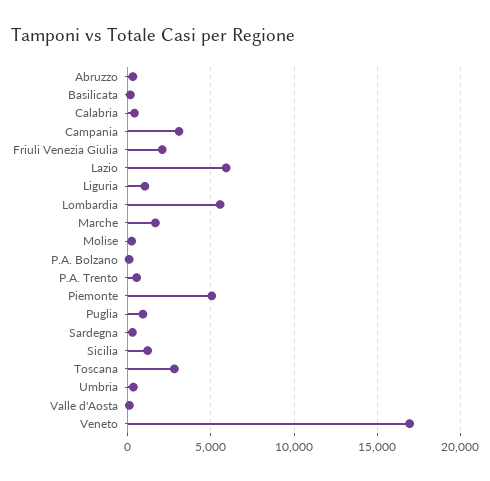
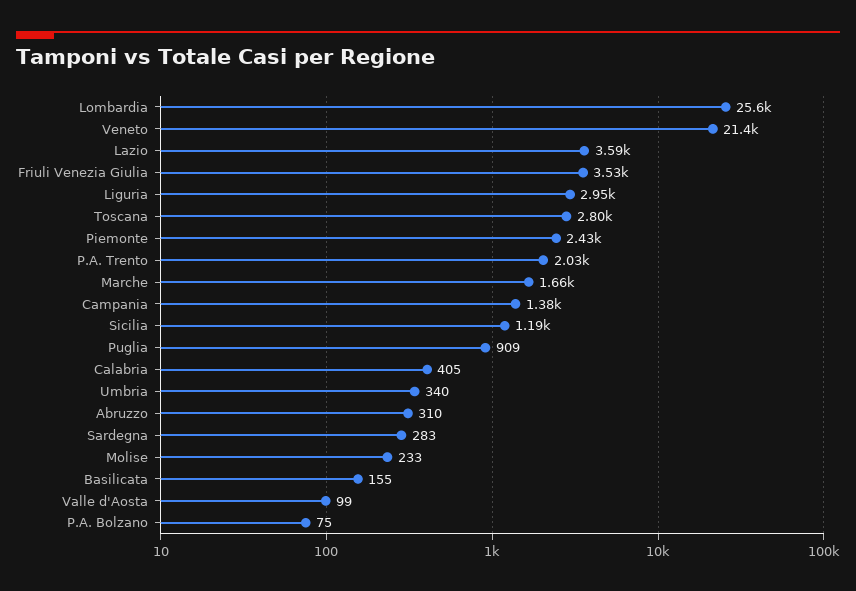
  {
    "Abruzzo": 310,
    "Basilicata": 155,
    "Calabria": 405,
-   "Campania": 3000,
+   "Campania": 1380,
-   "Friuli Venezia Giulia": 2000,
+   "Friuli Venezia Giulia": 3530,
-   "Lazio": 6000,
+   "Lazio": 3590,
-   "Liguria": 1000,
+   "Liguria": 2950,
-   "Lombardia": 5500,
+   "Lombardia": 25600,
    "Marche": 1660,
    "Molise": 233,
    "P.A. Bolzano": 75,
-   "P.A. Trento": 500,
+   "P.A. Trento": 2030,
-   "Piemonte": 5000,
+   "Piemonte": 2430,
    "Puglia": 909,
    "Sardegna": 283,
    "Sicilia": 1190,
    "Toscana": 2800,
    "Umbria": 340,
    "Valle d'Aosta": 99,
-   "Veneto": 17000
+   "Veneto": 21400
  }

